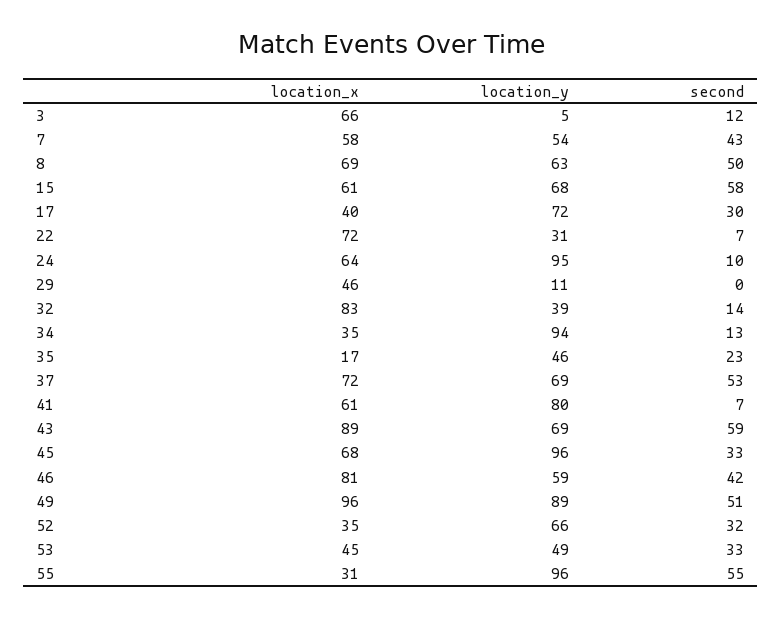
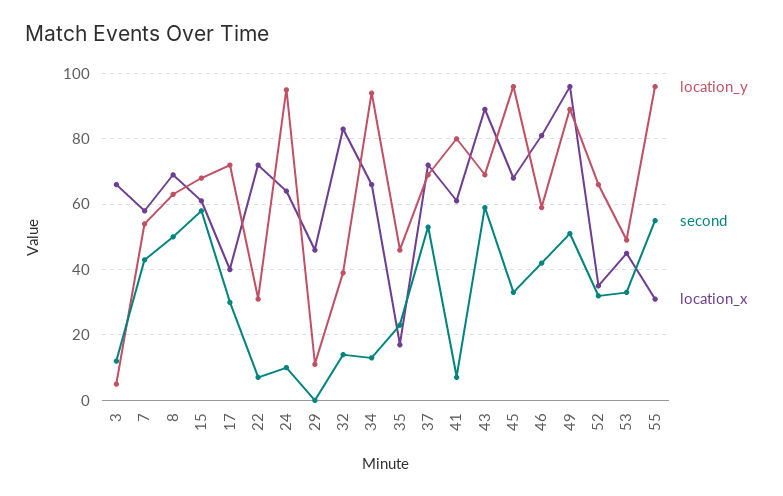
  {
    "location_x": {
      "3": 66,
      "7": 58,
      "8": 69,
      "15": 61,
      "17": 40,
      "22": 72,
      "24": 64,
      "29": 46,
      "32": 83,
-     "34": 35,
+     "34": 65,
      "35": 17,
      "37": 72,
      "41": 61,
      "43": 89,
      "45": 68,
      "46": 81,
      "49": 96,
      "52": 35,
      "53": 45,
      "55": 31
    },
    "location_y": {
      "3": 5,
      "7": 54,
      "8": 63,
      "15": 68,
      "17": 72,
      "22": 31,
      "24": 95,
      "29": 11,
      "32": 39,
      "34": 94,
      "35": 46,
      "37": 69,
      "41": 80,
      "43": 69,
      "45": 96,
      "46": 59,
      "49": 89,
      "52": 66,
      "53": 49,
      "55": 96
    },
    "second": {
      "3": 12,
      "7": 43,
      "8": 50,
      "15": 58,
      "17": 30,
      "22": 7,
      "24": 10,
      "29": 0,
      "32": 14,
      "34": 13,
      "35": 23,
      "37": 53,
      "41": 7,
      "43": 59,
      "45": 33,
      "46": 42,
      "49": 51,
      "52": 32,
      "53": 33,
      "55": 55
    }
  }

